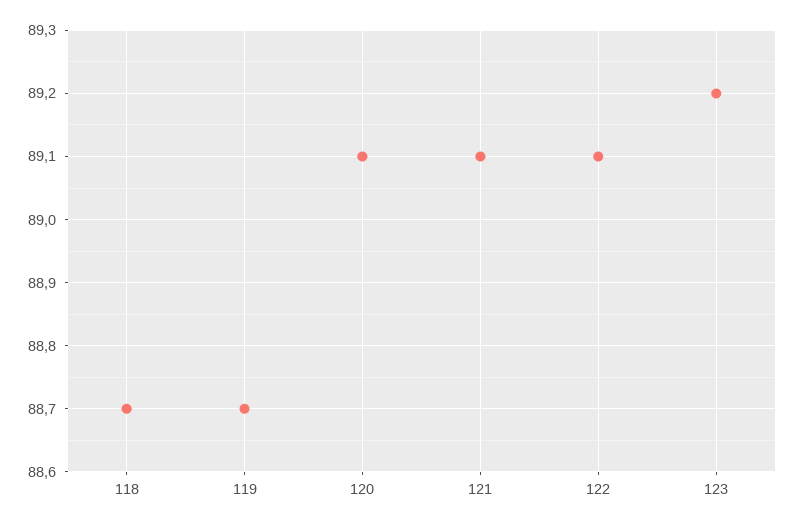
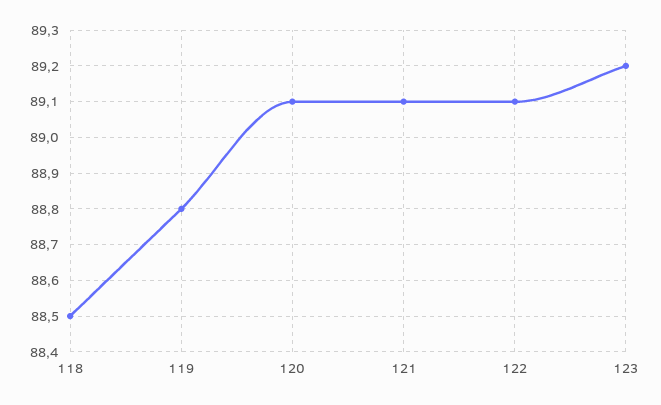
  {
-   "118": 88.7,
+   "118": 88.5,
-   "119": 88.7,
+   "119": 88.8,
    "120": 89.1,
    "121": 89.1,
    "122": 89.1,
    "123": 89.2
  }

